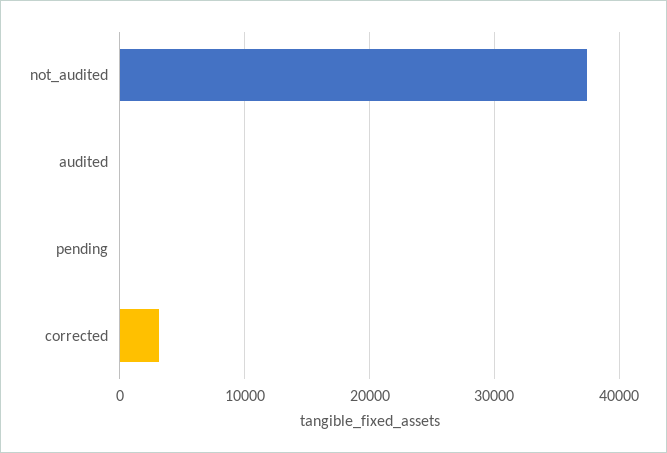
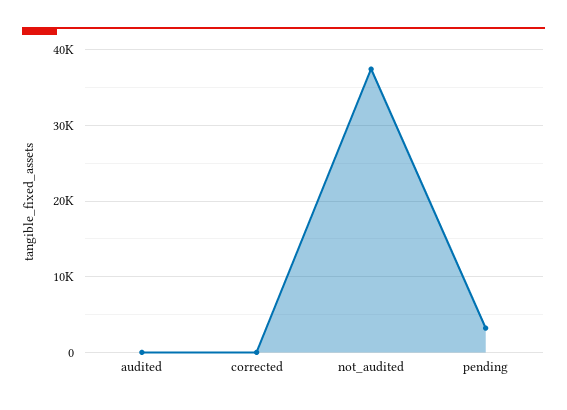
  {
    "not_audited": 37000,
    "audited": 0,
-   "pending": 0,
+   "pending": 3000,
-   "corrected": 3000
+   "corrected": 0
  }

